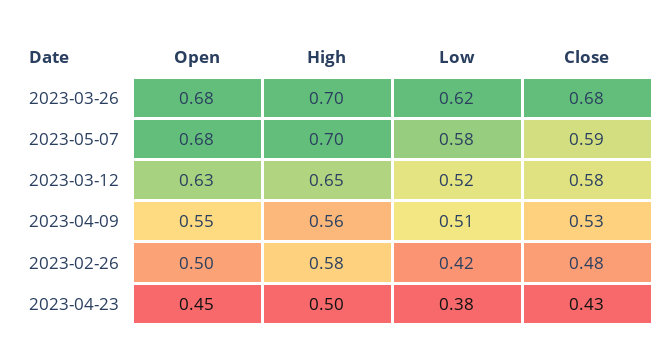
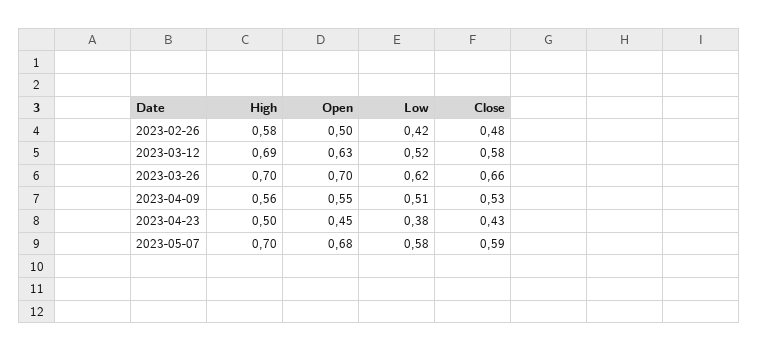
  {
    "Open": {
-     "2023-03-26": 0.68,
+     "2023-03-26": 0.7,
      "2023-05-07": 0.68,
      "2023-03-12": 0.63,
      "2023-04-09": 0.55,
      "2023-02-26": 0.5,
      "2023-04-23": 0.45
    },
    "High": {
      "2023-03-26": 0.7,
      "2023-05-07": 0.7,
-     "2023-03-12": 0.65,
+     "2023-03-12": 0.69,
      "2023-04-09": 0.56,
      "2023-02-26": 0.58,
      "2023-04-23": 0.5
    },
    "Low": {
      "2023-03-26": 0.62,
      "2023-05-07": 0.58,
      "2023-03-12": 0.52,
      "2023-04-09": 0.51,
      "2023-02-26": 0.42,
      "2023-04-23": 0.38
    },
    "Close": {
-     "2023-03-26": 0.68,
+     "2023-03-26": 0.66,
      "2023-05-07": 0.59,
      "2023-03-12": 0.58,
      "2023-04-09": 0.53,
      "2023-02-26": 0.48,
      "2023-04-23": 0.43
    }
  }

